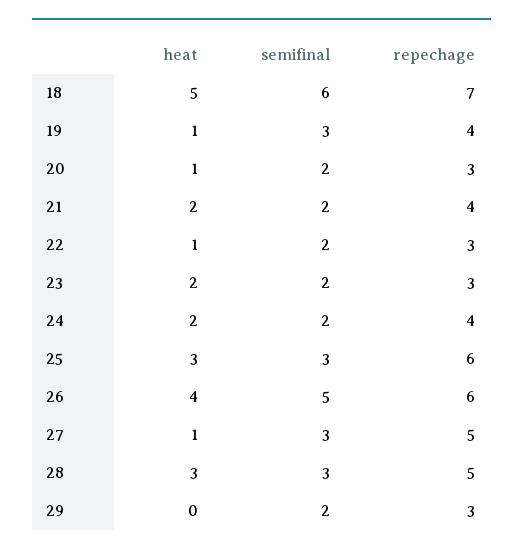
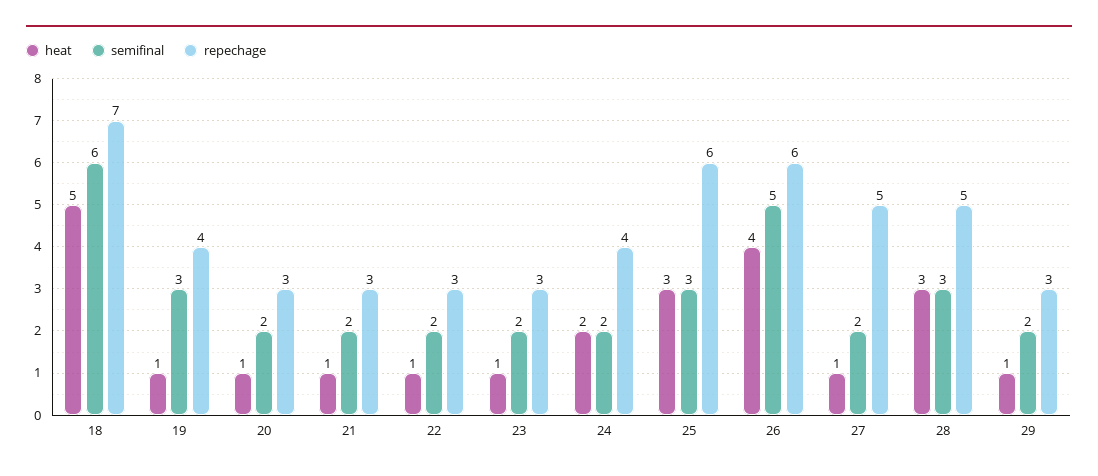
  {
    "heat": {
      "18": 5,
      "19": 1,
      "20": 1,
-     "21": 2,
+     "21": 1,
      "22": 1,
-     "23": 2,
+     "23": 1,
      "24": 2,
      "25": 3,
      "26": 4,
      "27": 1,
      "28": 3,
-     "29": 0
+     "29": 1
    },
    "semifinal": {
      "18": 6,
      "19": 3,
      "20": 2,
      "21": 2,
      "22": 2,
      "23": 2,
      "24": 2,
      "25": 3,
      "26": 5,
-     "27": 3,
+     "27": 2,
      "28": 3,
      "29": 2
    },
    "repechage": {
      "18": 7,
      "19": 4,
      "20": 3,
-     "21": 4,
+     "21": 3,
      "22": 3,
      "23": 3,
      "24": 4,
      "25": 6,
      "26": 6,
      "27": 5,
      "28": 5,
      "29": 3
    }
  }

